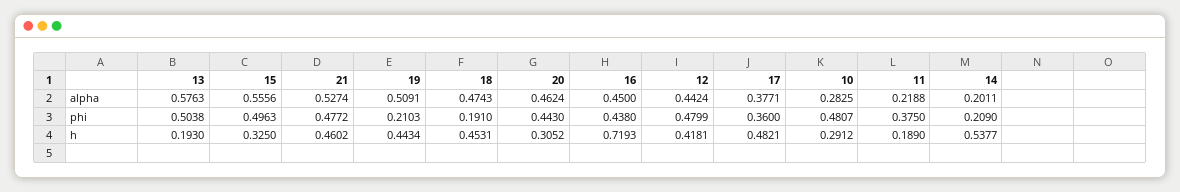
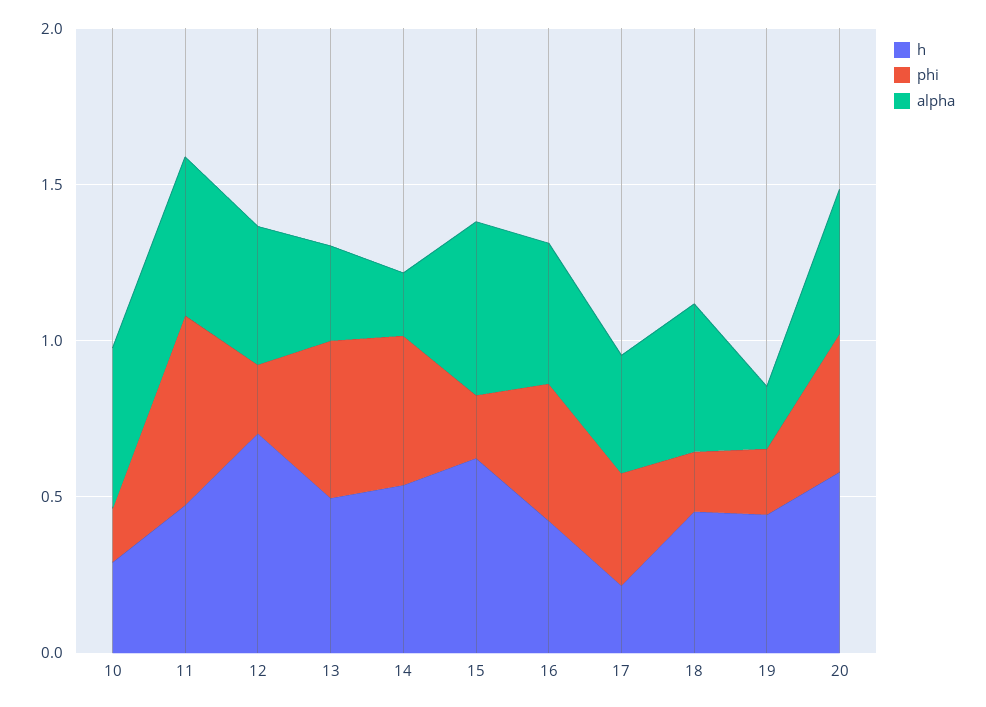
  {
    "alpha": {
-     "13": 0.5763,
+     "13": 0.3,
      "15": 0.5556,
-     "21": 0.5274,
-     "19": 0.5091,
+     "19": 0.2,
      "18": 0.4743,
      "20": 0.4624,
      "16": 0.45,
      "12": 0.4424,
      "17": 0.3771,
-     "10": 0.2825,
+     "10": 0.5,
-     "11": 0.2188,
+     "11": 0.5,
      "14": 0.2011
    },
    "phi": {
      "13": 0.5038,
-     "15": 0.4963,
+     "15": 0.2,
-     "21": 0.4772,
      "19": 0.2103,
      "18": 0.191,
      "20": 0.443,
      "16": 0.438,
-     "12": 0.4799,
+     "12": 0.2,
      "17": 0.36,
-     "10": 0.4807,
+     "10": 0.2,
-     "11": 0.375,
+     "11": 0.6,
-     "14": 0.209
+     "14": 0.5
    },
    "h": {
-     "13": 0.193,
+     "13": 0.5,
-     "15": 0.325,
+     "15": 0.6,
-     "21": 0.4602,
      "19": 0.4434,
      "18": 0.4531,
-     "20": 0.3052,
+     "20": 0.6,
-     "16": 0.7193,
+     "16": 0.4,
-     "12": 0.4181,
+     "12": 0.7,
-     "17": 0.4821,
+     "17": 0.2,
      "10": 0.2912,
-     "11": 0.189,
+     "11": 0.5,
      "14": 0.5377
    }
  }

